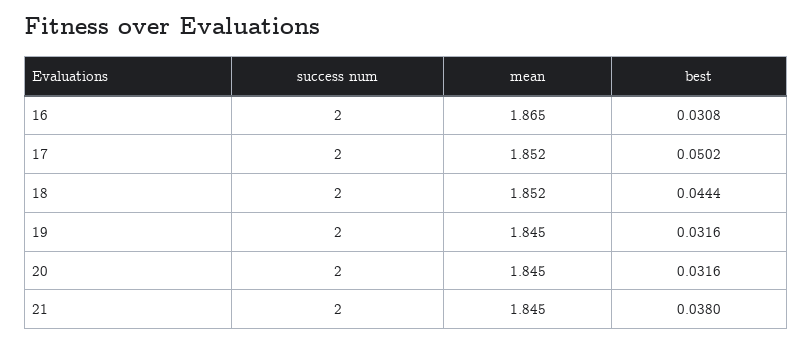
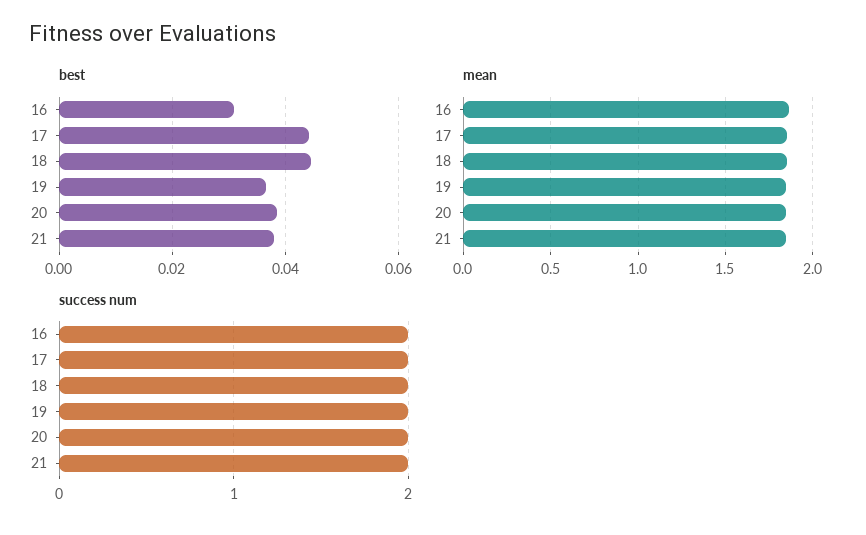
  {
    "success num": {
      "16": 2,
      "17": 2,
      "18": 2,
      "19": 2,
      "20": 2,
      "21": 2
    },
    "mean": {
      "16": 1.865,
      "17": 1.852,
      "18": 1.852,
      "19": 1.845,
      "20": 1.845,
      "21": 1.845
    },
    "best": {
      "16": 0.0308,
-     "17": 0.0502,
+     "17": 0.044,
      "18": 0.0444,
-     "19": 0.0316,
+     "19": 0.036,
-     "20": 0.0316,
+     "20": 0.038,
      "21": 0.038
    }
  }

